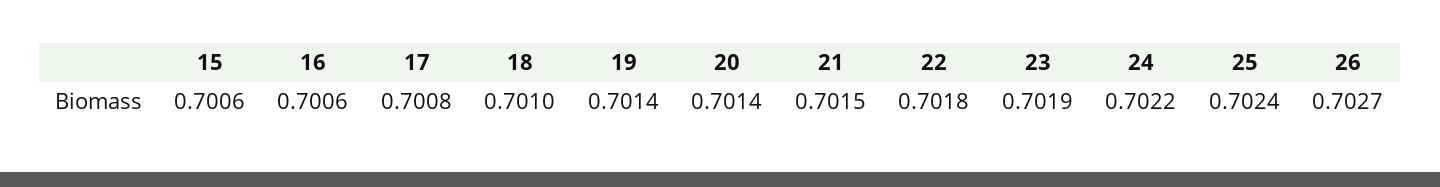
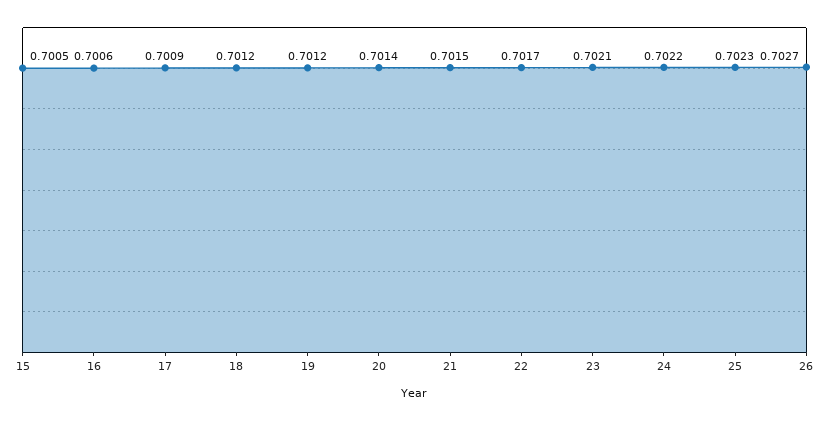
  {
-   "15": 0.7006,
+   "15": 0.7005,
    "16": 0.7006,
-   "17": 0.7008,
+   "17": 0.7009,
-   "18": 0.701,
+   "18": 0.7012,
-   "19": 0.7014,
+   "19": 0.7012,
    "20": 0.7014,
    "21": 0.7015,
-   "22": 0.7018,
+   "22": 0.7017,
-   "23": 0.7019,
+   "23": 0.7021,
    "24": 0.7022,
-   "25": 0.7024,
+   "25": 0.7023,
    "26": 0.7027
  }

